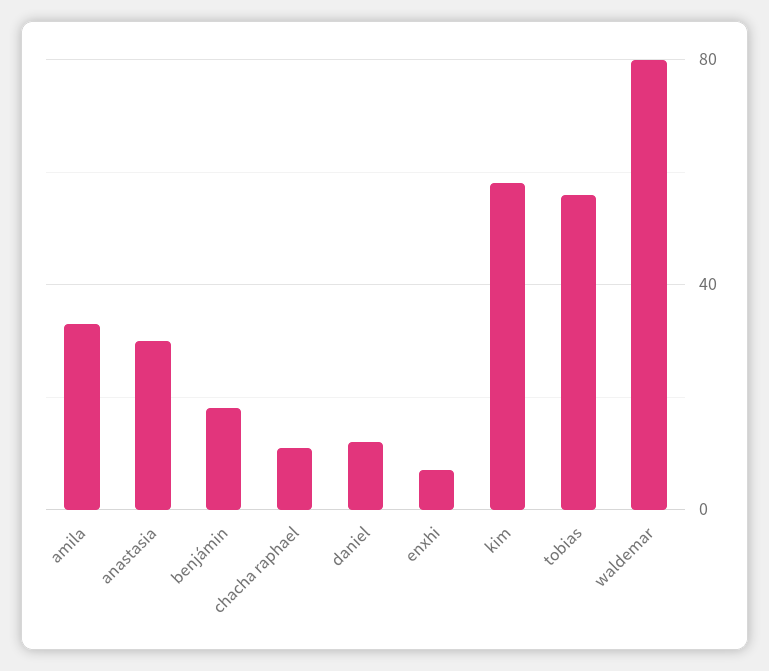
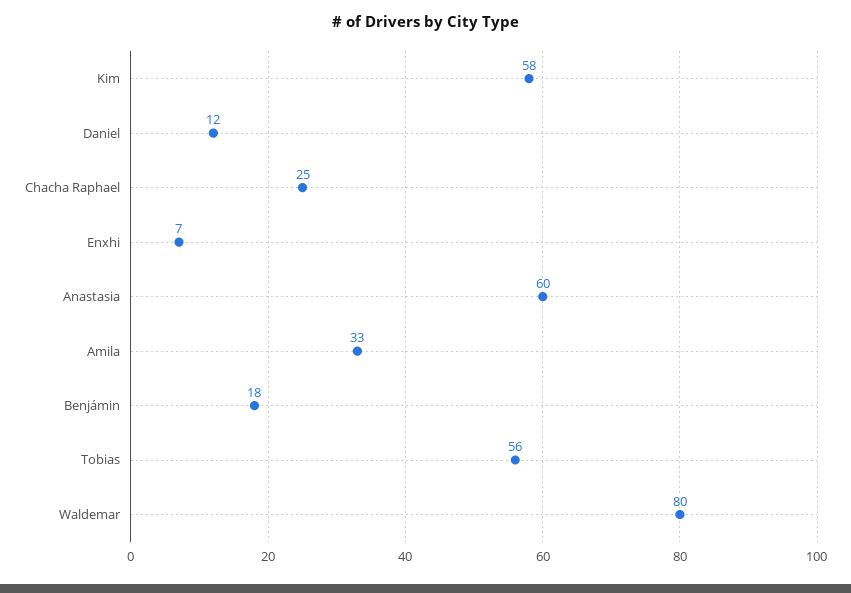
  {
    "amila": 33,
-   "anastasia": 30,
+   "anastasia": 60,
    "benjámin": 18,
-   "chacha raphael": 10,
+   "chacha raphael": 25,
    "daniel": 12,
    "enxhi": 7,
    "kim": 58,
    "tobias": 56,
    "waldemar": 80
  }

